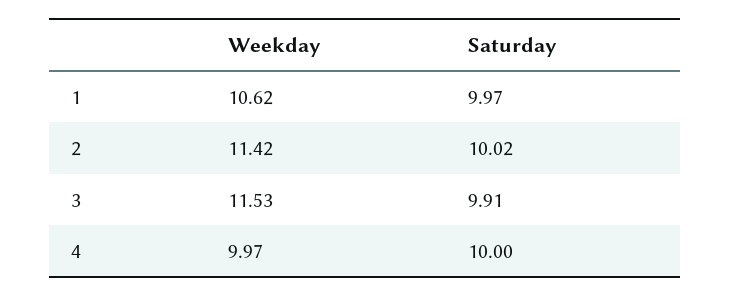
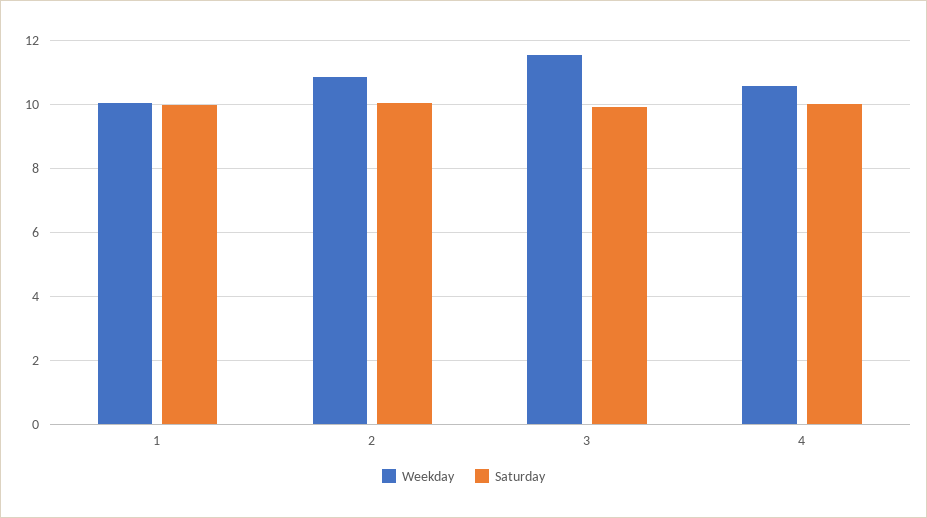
  {
    "Weekday": {
-     "1": 10.62,
+     "1": 10,
-     "2": 11.42,
+     "2": 10.8,
      "3": 11.53,
-     "4": 9.97
+     "4": 10.6
    },
    "Saturday": {
      "1": 9.97,
      "2": 10.02,
      "3": 9.91,
      "4": 10
    }
  }

